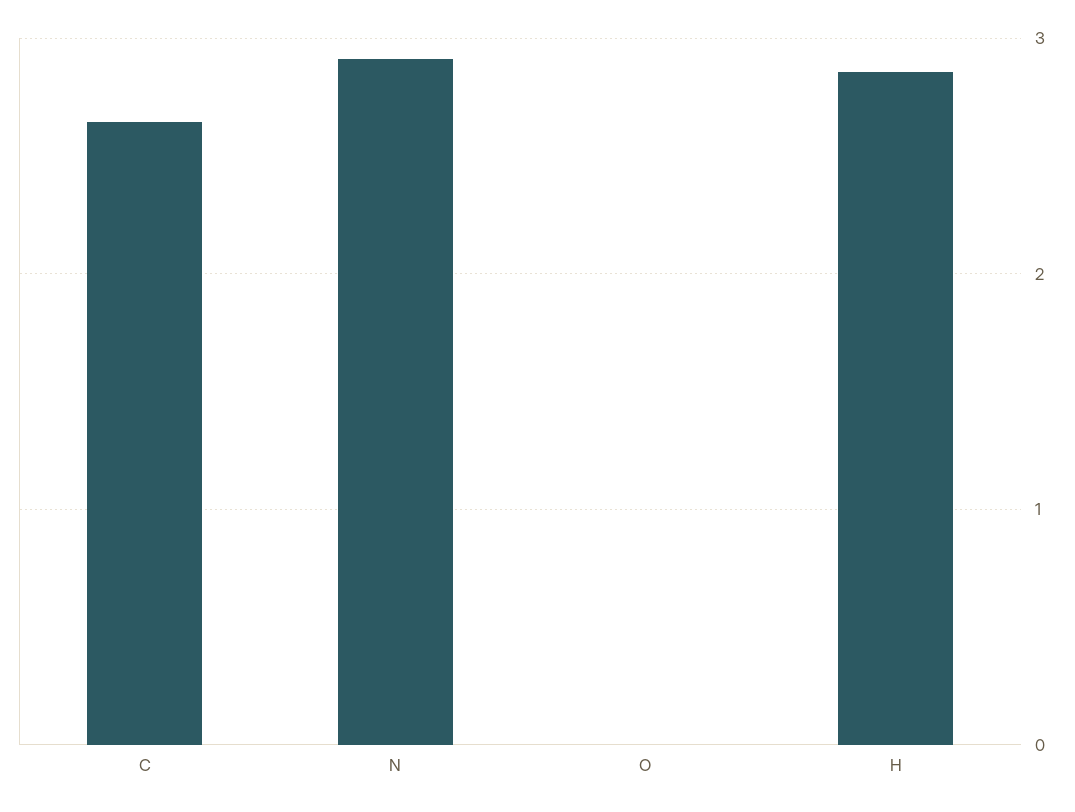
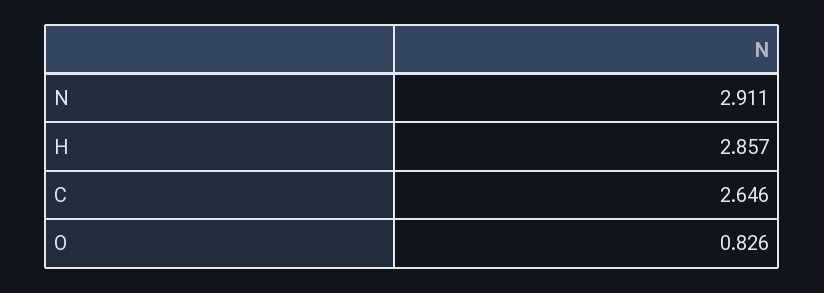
  {
    "C": 2.646,
    "N": 2.911,
-   "O": 0,
+   "O": 0.826,
    "H": 2.857
  }

